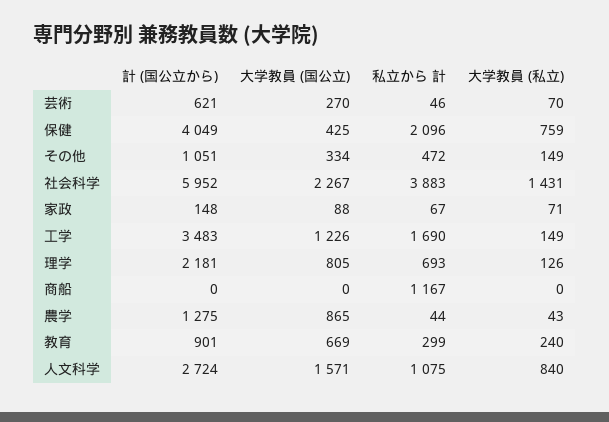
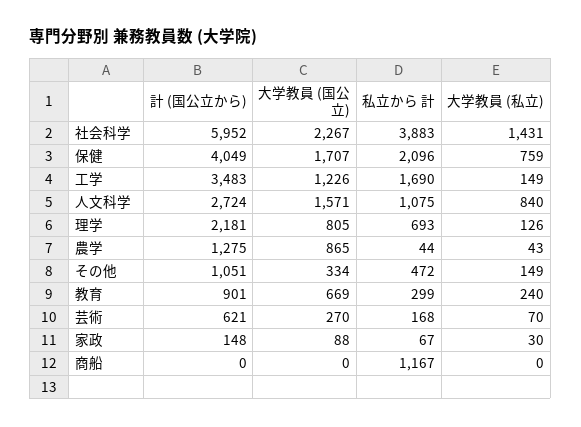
  {
    "計 (国公立から)": {
      "芸術": 621,
      "保健": 4049,
      "その他": 1051,
      "社会科学": 5952,
      "家政": 148,
      "工学": 3483,
      "理学": 2181,
      "商船": 0,
      "農学": 1275,
      "教育": 901,
      "人文科学": 2724
    },
    "大学教員 (国公立)": {
      "芸術": 270,
-     "保健": 425,
+     "保健": 1707,
      "その他": 334,
      "社会科学": 2267,
      "家政": 88,
      "工学": 1226,
      "理学": 805,
      "商船": 0,
      "農学": 865,
      "教育": 669,
      "人文科学": 1571
    },
    "私立から 計": {
-     "芸術": 46,
+     "芸術": 168,
      "保健": 2096,
      "その他": 472,
      "社会科学": 3883,
      "家政": 67,
      "工学": 1690,
      "理学": 693,
      "商船": 1167,
      "農学": 44,
      "教育": 299,
      "人文科学": 1075
    },
    "大学教員 (私立)": {
      "芸術": 70,
      "保健": 759,
      "その他": 149,
      "社会科学": 1431,
-     "家政": 71,
+     "家政": 30,
      "工学": 149,
      "理学": 126,
      "商船": 0,
      "農学": 43,
      "教育": 240,
      "人文科学": 840
    }
  }

